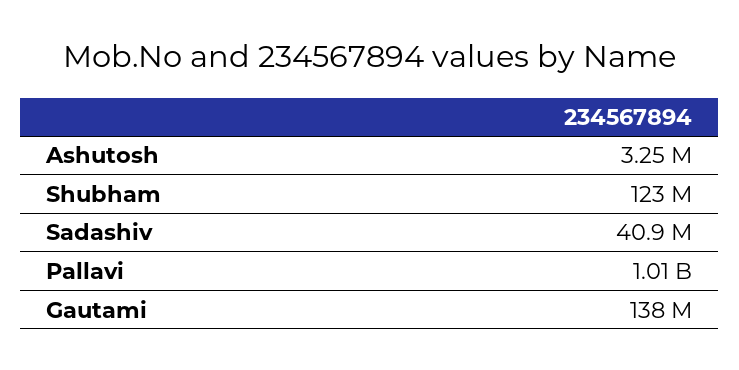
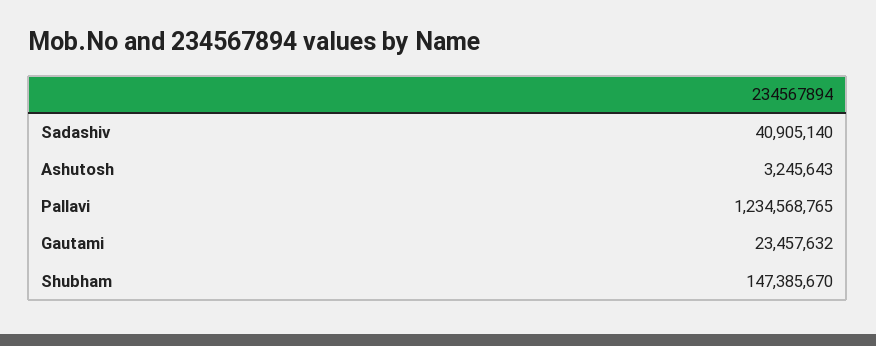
  {
    "Ashutosh": 3245643,
-   "Shubham": 123000000,
+   "Shubham": 147385670,
    "Sadashiv": 40905140,
-   "Pallavi": 1010000000,
+   "Pallavi": 1234568765,
-   "Gautami": 138000000
+   "Gautami": 23457632
  }

